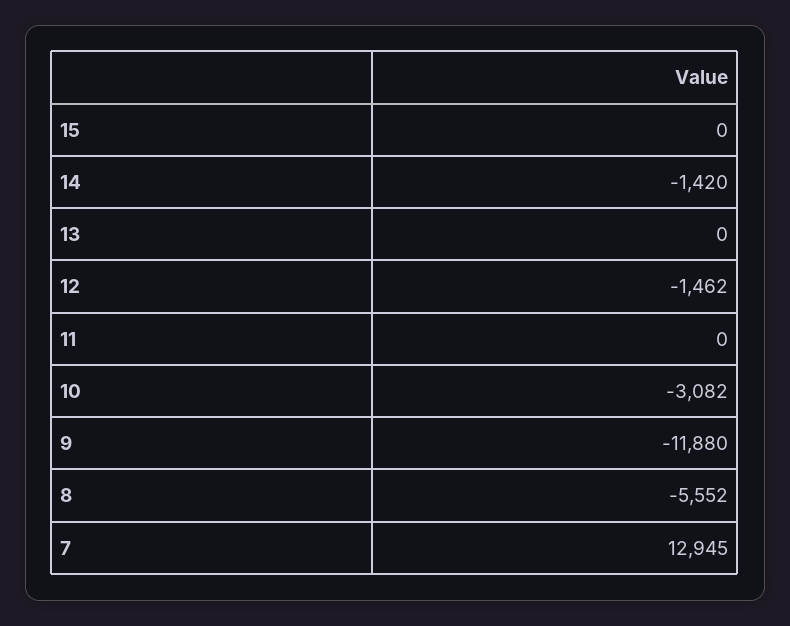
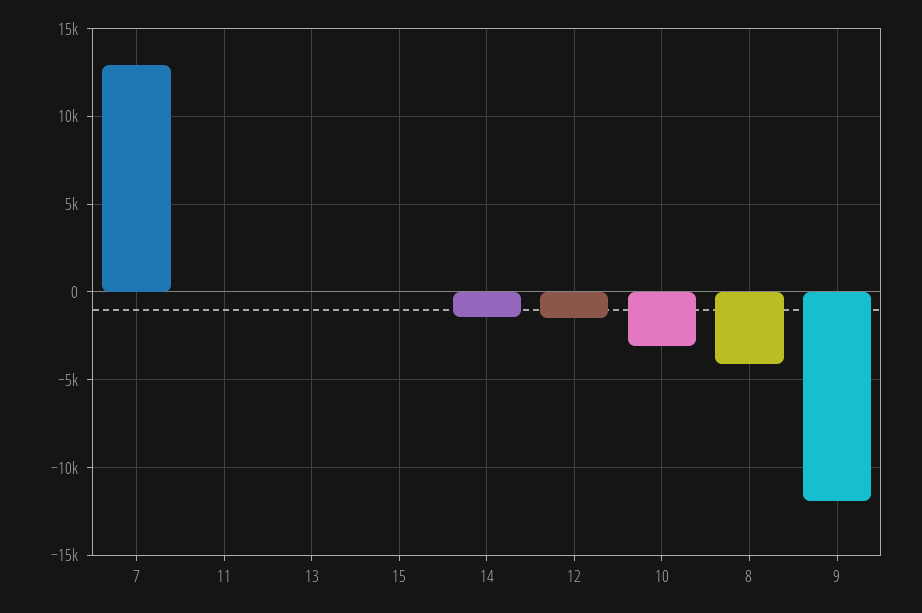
  {
    "15": 0,
    "14": -1420,
    "13": 0,
    "12": -1462,
    "11": 0,
    "10": -3082,
    "9": -11880,
-   "8": -5552,
+   "8": -4000,
    "7": 12945
  }

